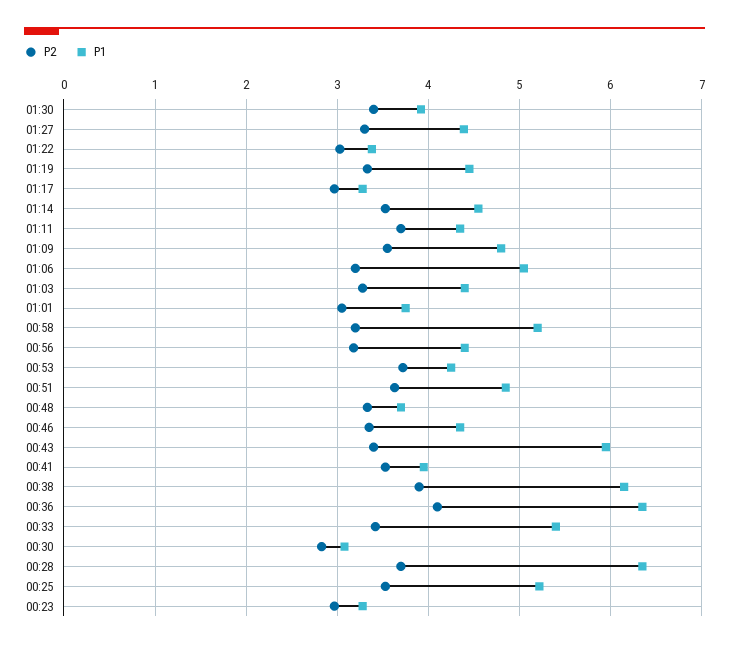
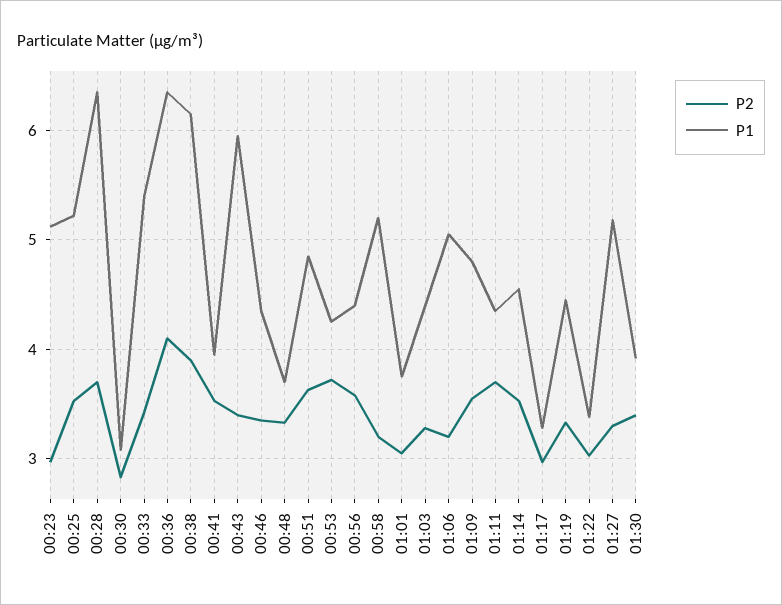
  {
    "P2": {
      "01:30": 3.4,
      "01:27": 3.3,
      "01:22": 3,
      "01:19": 3.3,
      "01:17": 3,
      "01:14": 3.5,
      "01:11": 3.7,
      "01:09": 3.6,
      "01:06": 3.2,
      "01:03": 3.3,
      "01:01": 3.1,
      "00:58": 3.2,
-     "00:56": 3.2,
+     "00:56": 3.6,
      "00:53": 3.7,
      "00:51": 3.6,
      "00:48": 3.3,
      "00:46": 3.4,
      "00:43": 3.4,
      "00:41": 3.5,
      "00:38": 3.9,
      "00:36": 4.1,
      "00:33": 3.4,
      "00:30": 2.8,
      "00:28": 3.7,
      "00:25": 3.5,
      "00:23": 3
    },
    "P1": {
      "01:30": 3.9,
-     "01:27": 4.4,
+     "01:27": 5.2,
      "01:22": 3.4,
      "01:19": 4.5,
      "01:17": 3.3,
      "01:14": 4.6,
      "01:11": 4.4,
      "01:09": 4.8,
      "01:06": 5.1,
      "01:03": 4.4,
      "01:01": 3.8,
      "00:58": 5.2,
      "00:56": 4.4,
      "00:53": 4.3,
      "00:51": 4.9,
      "00:48": 3.7,
      "00:46": 4.4,
      "00:43": 6,
      "00:41": 4,
      "00:38": 6.2,
      "00:36": 6.4,
      "00:33": 5.4,
      "00:30": 3.1,
      "00:28": 6.4,
      "00:25": 5.2,
-     "00:23": 3.3
+     "00:23": 5.1
    }
  }

